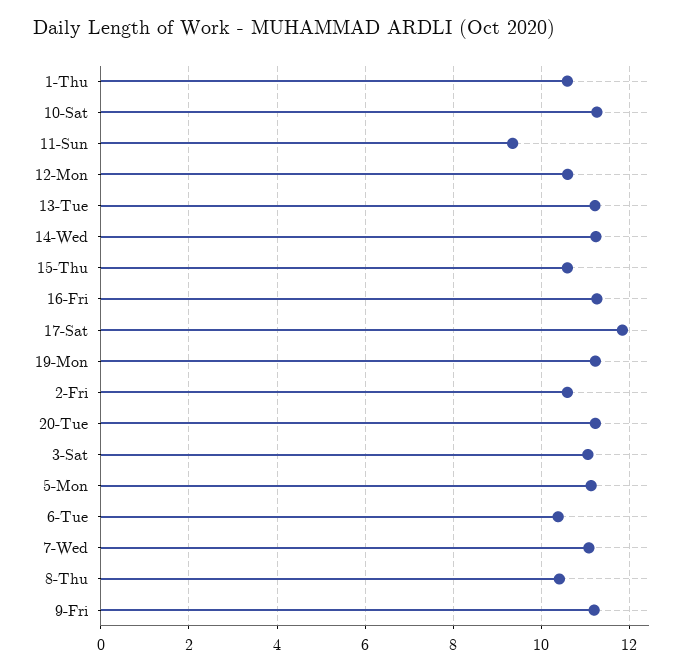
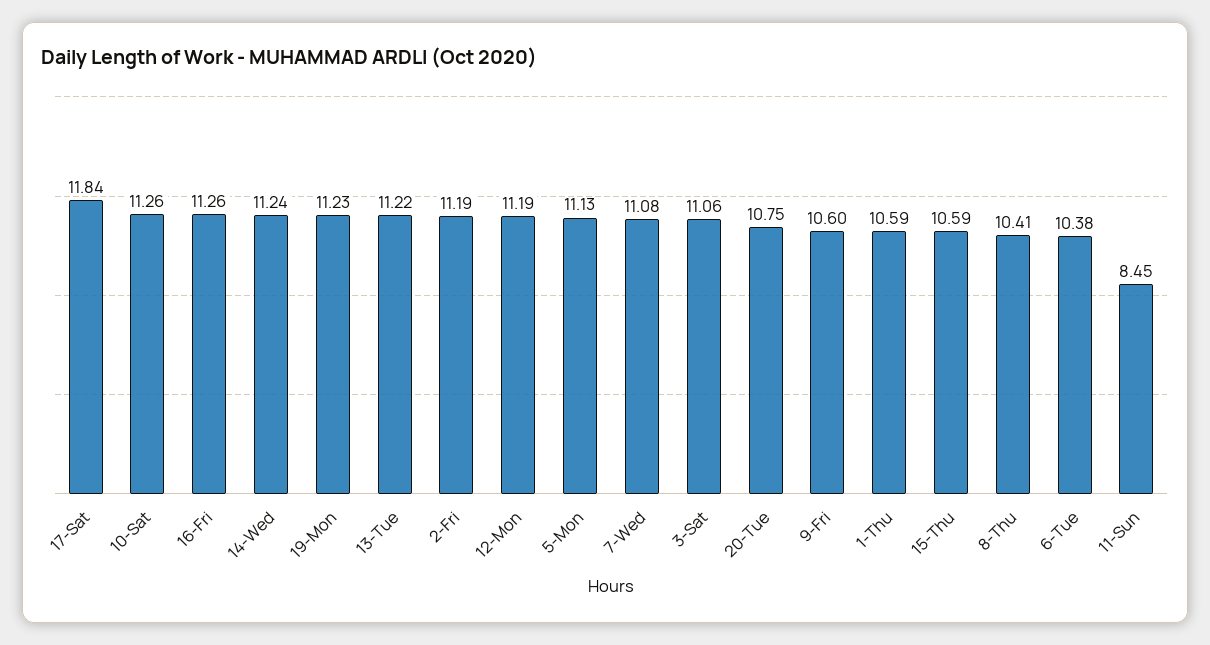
  {
    "1-Thu": 10.59,
    "10-Sat": 11.26,
-   "11-Sun": 9.4,
+   "11-Sun": 8.45,
-   "12-Mon": 10.6,
+   "12-Mon": 11.19,
    "13-Tue": 11.22,
    "14-Wed": 11.24,
    "15-Thu": 10.59,
    "16-Fri": 11.26,
    "17-Sat": 11.84,
    "19-Mon": 11.23,
-   "2-Fri": 10.6,
+   "2-Fri": 11.19,
-   "20-Tue": 11.2,
+   "20-Tue": 10.75,
    "3-Sat": 11.06,
    "5-Mon": 11.13,
    "6-Tue": 10.38,
    "7-Wed": 11.08,
    "8-Thu": 10.41,
-   "9-Fri": 11.2
+   "9-Fri": 10.6
  }

